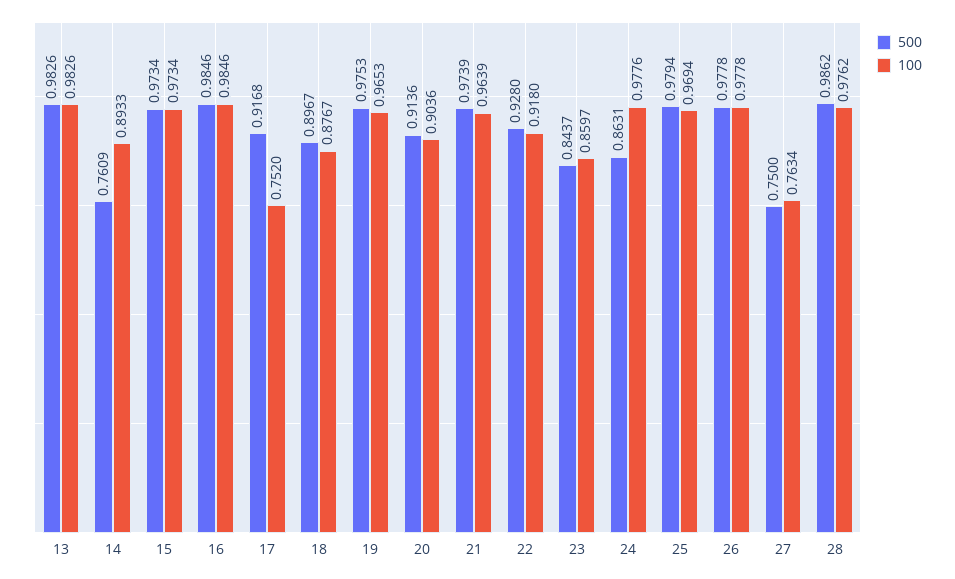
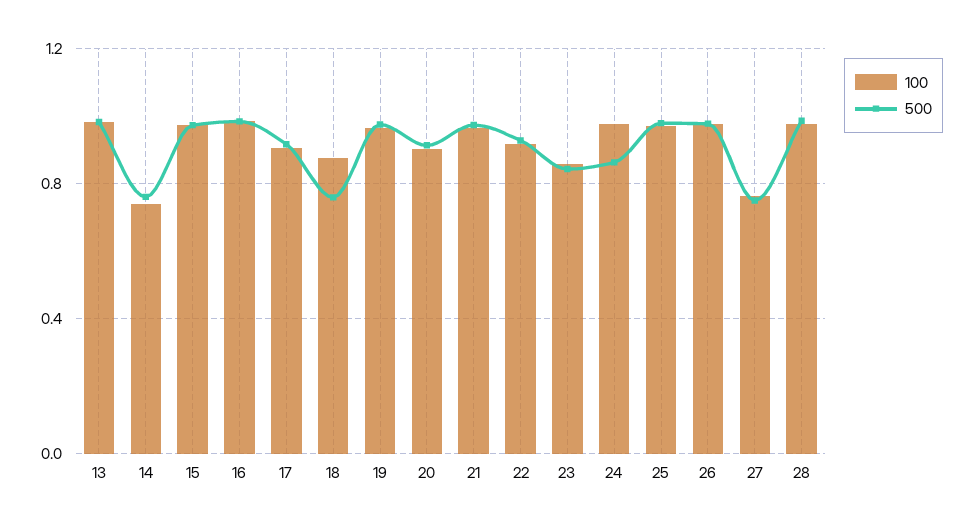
  {
    "500": {
      "13": 0.9826,
      "14": 0.7609,
      "15": 0.9734,
      "16": 0.9846,
      "17": 0.9168,
-     "18": 0.8967,
+     "18": 0.75,
      "19": 0.9753,
      "20": 0.9136,
      "21": 0.9739,
      "22": 0.928,
      "23": 0.8437,
      "24": 0.8631,
      "25": 0.9794,
      "26": 0.9778,
      "27": 0.75,
      "28": 0.9862
    },
    "100": {
      "13": 0.9826,
-     "14": 0.8933,
+     "14": 0.75,
      "15": 0.9734,
      "16": 0.9846,
-     "17": 0.752,
+     "17": 0.9,
      "18": 0.8767,
      "19": 0.9653,
      "20": 0.9036,
      "21": 0.9639,
      "22": 0.918,
      "23": 0.8597,
      "24": 0.9776,
      "25": 0.9694,
      "26": 0.9778,
      "27": 0.7634,
      "28": 0.9762
    }
  }

